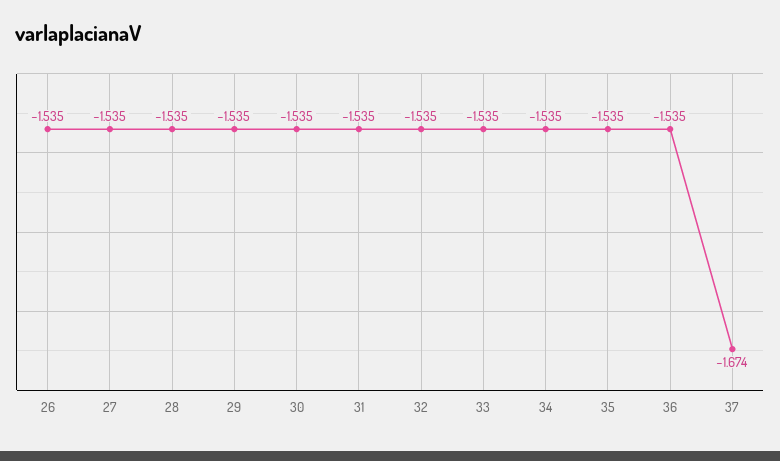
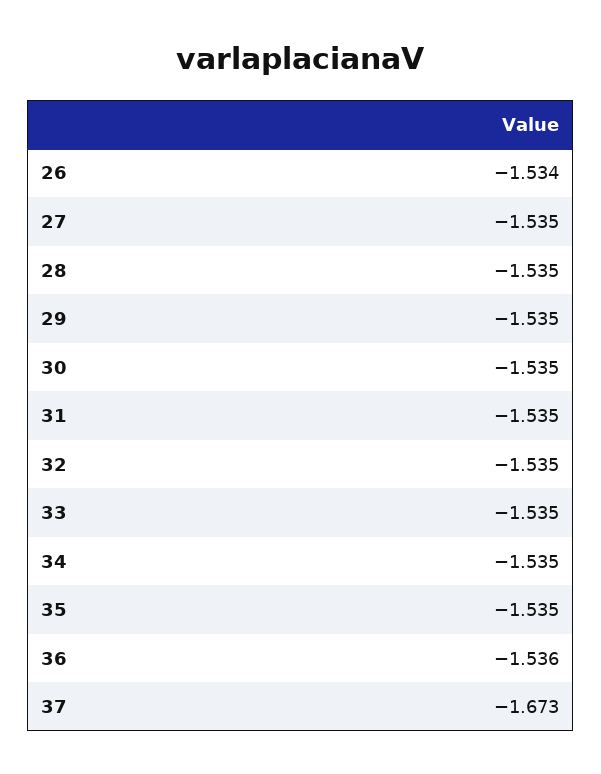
  {
-   "26": -1.535,
+   "26": -1.534,
    "27": -1.535,
    "28": -1.535,
    "29": -1.535,
    "30": -1.535,
    "31": -1.535,
    "32": -1.535,
    "33": -1.535,
    "34": -1.535,
    "35": -1.535,
-   "36": -1.535,
+   "36": -1.536,
-   "37": -1.674
+   "37": -1.673
  }

